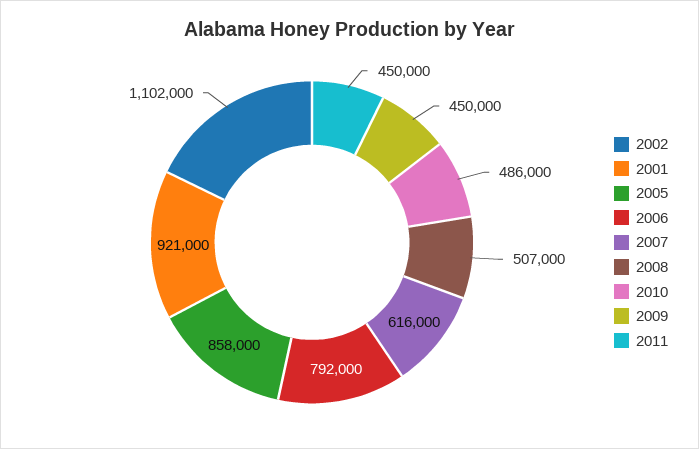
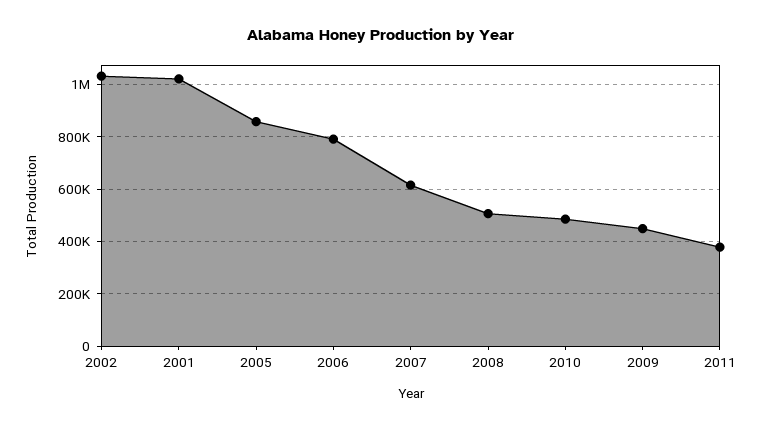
  {
-   "2002": 1102000,
+   "2002": 1025000,
-   "2001": 921000,
+   "2001": 1025000,
    "2005": 858000,
    "2006": 792000,
    "2007": 616000,
    "2008": 507000,
    "2010": 486000,
    "2009": 450000,
-   "2011": 450000
+   "2011": 375000
  }

